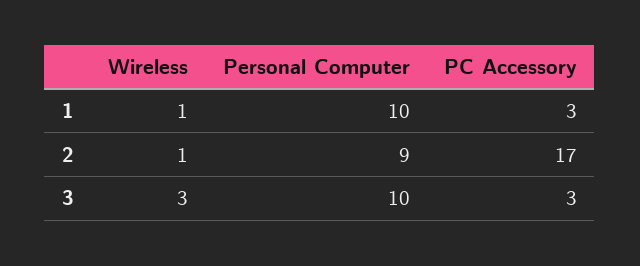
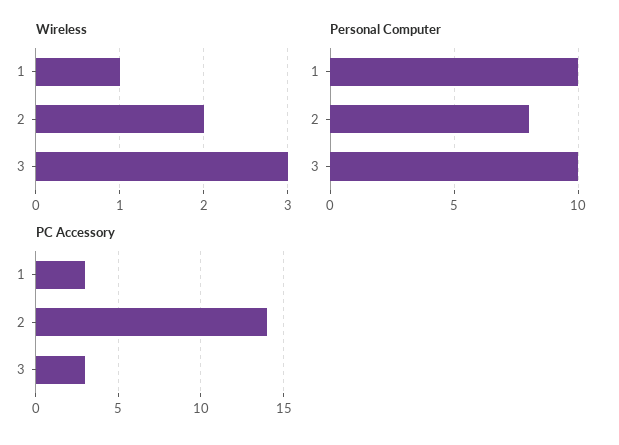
  {
    "Wireless": {
      "1": 1,
-     "2": 1,
+     "2": 2,
      "3": 3
    },
    "Personal Computer": {
      "1": 10,
-     "2": 9,
+     "2": 8,
      "3": 10
    },
    "PC Accessory": {
      "1": 3,
-     "2": 17,
+     "2": 14,
      "3": 3
    }
  }

